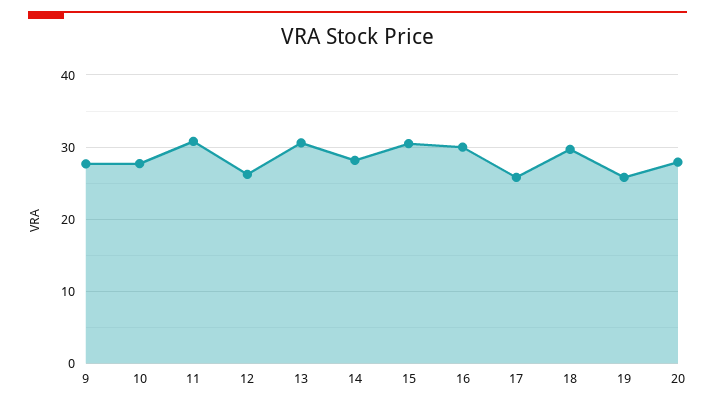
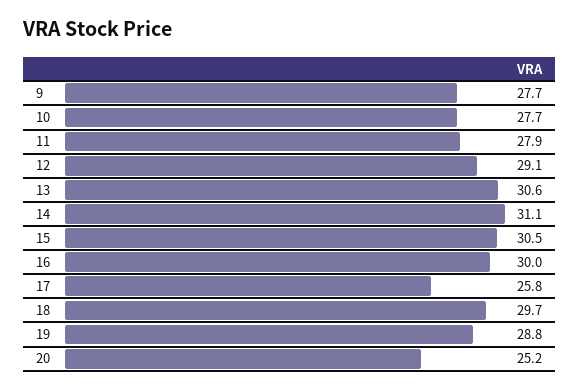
  {
    "9": 27.7,
    "10": 27.7,
-   "11": 31,
+   "11": 27.9,
-   "12": 26,
+   "12": 29.1,
    "13": 30.6,
-   "14": 28,
+   "14": 31.1,
    "15": 30.5,
    "16": 30,
    "17": 25.8,
    "18": 29.7,
-   "19": 26,
+   "19": 28.8,
-   "20": 28
+   "20": 25.2
  }

